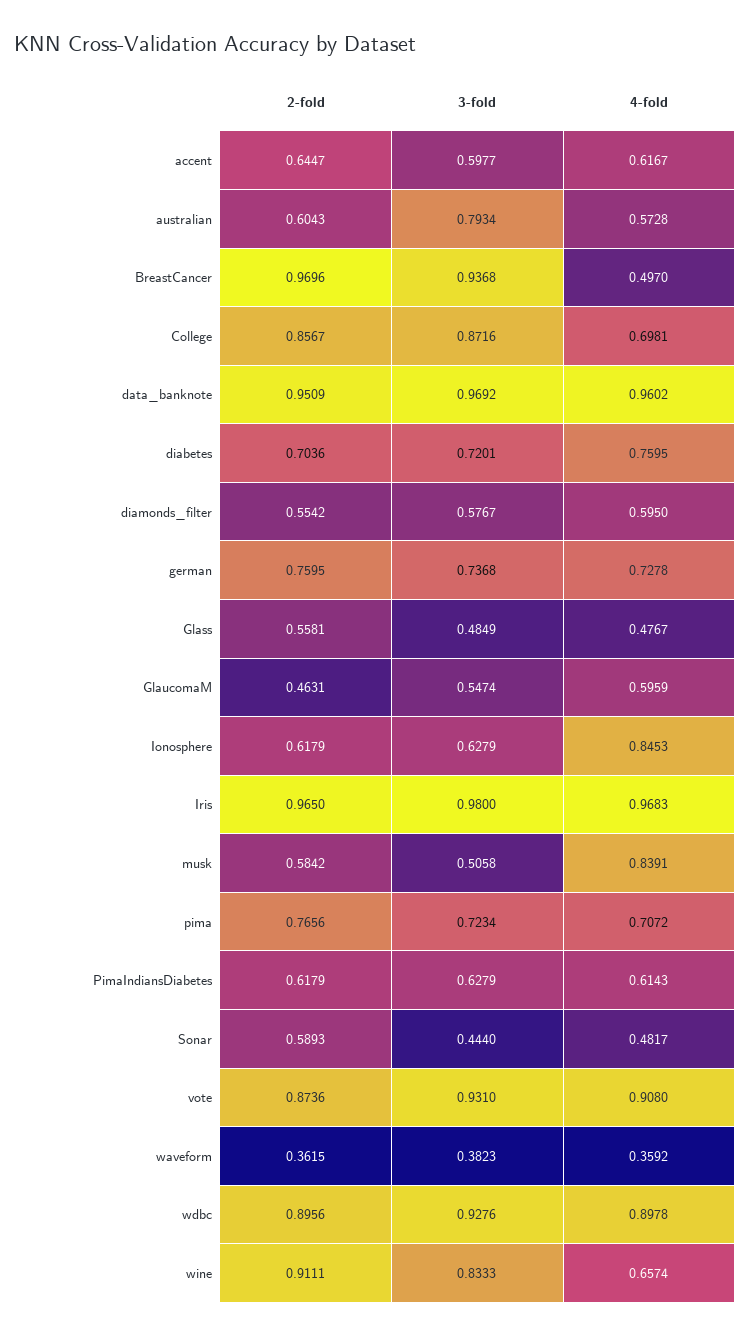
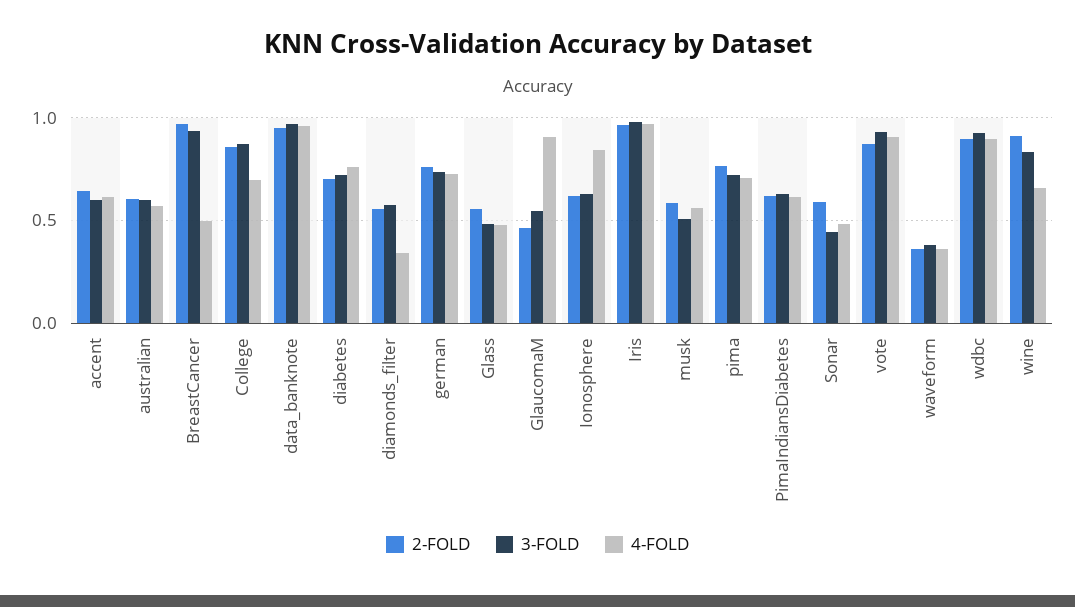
  {
    "2-fold": {
      "accent": 0.6447,
      "australian": 0.6043,
      "BreastCancer": 0.9696,
      "College": 0.8567,
      "data_banknote": 0.9509,
      "diabetes": 0.7036,
      "diamonds_filter": 0.5542,
      "german": 0.7595,
      "Glass": 0.5581,
      "GlaucomaM": 0.4631,
      "Ionosphere": 0.6179,
      "Iris": 0.965,
      "musk": 0.5842,
      "pima": 0.7656,
      "PimaIndiansDiabetes": 0.6179,
      "Sonar": 0.5893,
      "vote": 0.8736,
      "waveform": 0.3615,
      "wdbc": 0.8956,
      "wine": 0.9111
    },
    "3-fold": {
      "accent": 0.5977,
-     "australian": 0.7934,
+     "australian": 0.6,
      "BreastCancer": 0.9368,
      "College": 0.8716,
      "data_banknote": 0.9692,
      "diabetes": 0.7201,
      "diamonds_filter": 0.5767,
      "german": 0.7368,
      "Glass": 0.4849,
      "GlaucomaM": 0.5474,
      "Ionosphere": 0.6279,
      "Iris": 0.98,
      "musk": 0.5058,
      "pima": 0.7234,
      "PimaIndiansDiabetes": 0.6279,
      "Sonar": 0.444,
      "vote": 0.931,
      "waveform": 0.3823,
      "wdbc": 0.9276,
      "wine": 0.8333
    },
    "4-fold": {
      "accent": 0.6167,
      "australian": 0.5728,
      "BreastCancer": 0.497,
      "College": 0.6981,
      "data_banknote": 0.9602,
      "diabetes": 0.7595,
-     "diamonds_filter": 0.595,
+     "diamonds_filter": 0.35,
      "german": 0.7278,
      "Glass": 0.4767,
-     "GlaucomaM": 0.5959,
+     "GlaucomaM": 0.9,
      "Ionosphere": 0.8453,
      "Iris": 0.9683,
-     "musk": 0.8391,
+     "musk": 0.55,
      "pima": 0.7072,
      "PimaIndiansDiabetes": 0.6143,
      "Sonar": 0.4817,
      "vote": 0.908,
      "waveform": 0.3592,
      "wdbc": 0.8978,
      "wine": 0.6574
    }
  }

